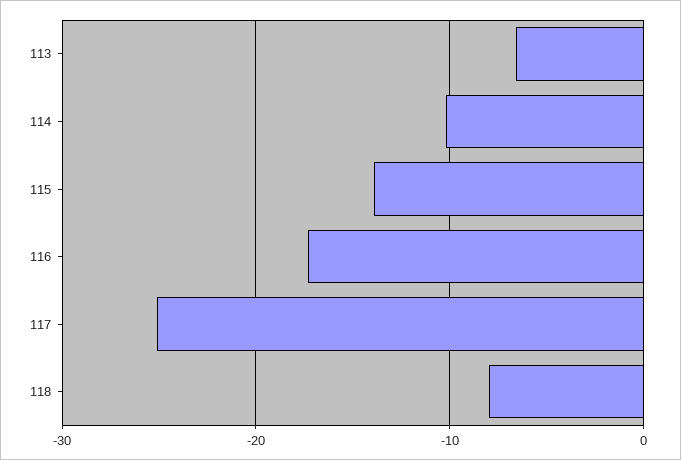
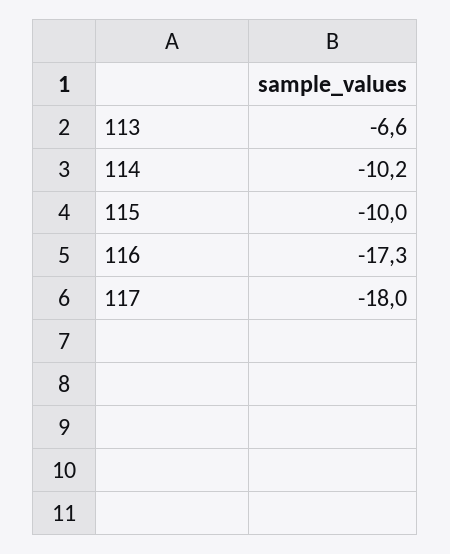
  {
    "113": -6.6,
    "114": -10.2,
-   "115": -14,
+   "115": -10,
    "116": -17.3,
-   "117": -25,
+   "117": -18
-   "118": -8
  }

